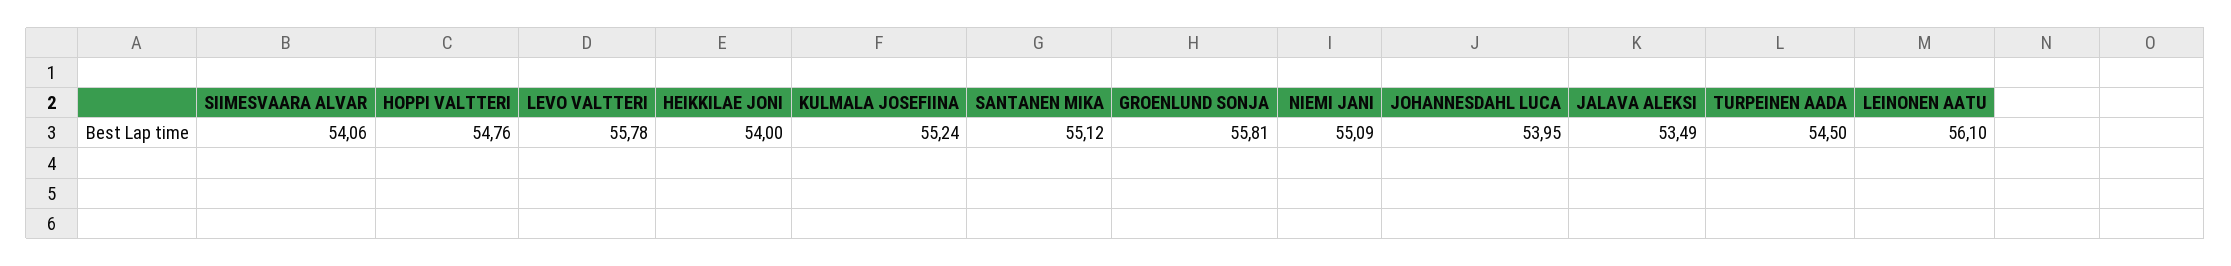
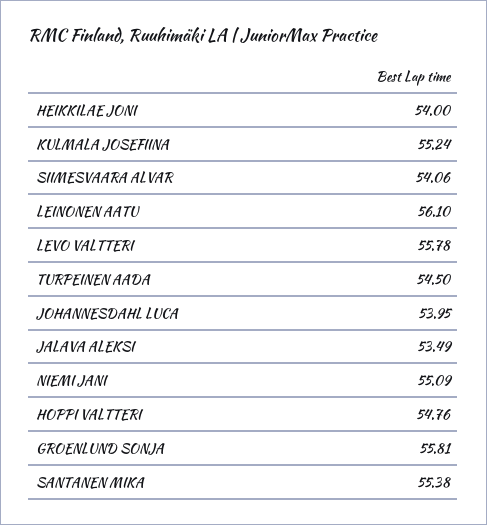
  {
    "SIIMESVAARA ALVAR": 54.06,
    "HOPPI VALTTERI": 54.76,
    "LEVO VALTTERI": 55.78,
    "HEIKKILAE JONI": 54,
    "KULMALA JOSEFIINA": 55.24,
-   "SANTANEN MIKA": 55.12,
+   "SANTANEN MIKA": 55.38,
    "GROENLUND SONJA": 55.81,
    "NIEMI JANI": 55.09,
    "JOHANNESDAHL LUCA": 53.95,
    "JALAVA ALEKSI": 53.49,
    "TURPEINEN AADA": 54.5,
    "LEINONEN AATU": 56.1
  }

